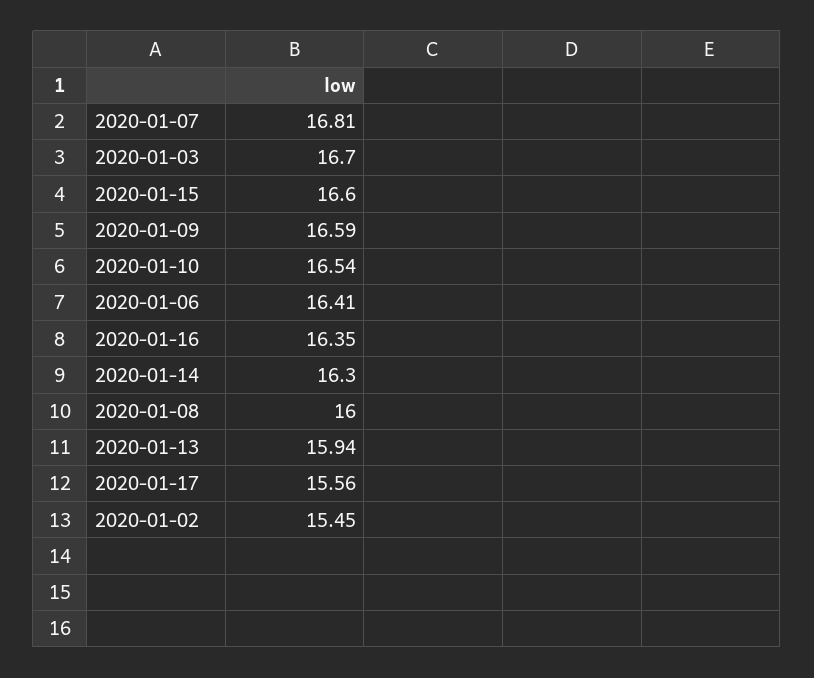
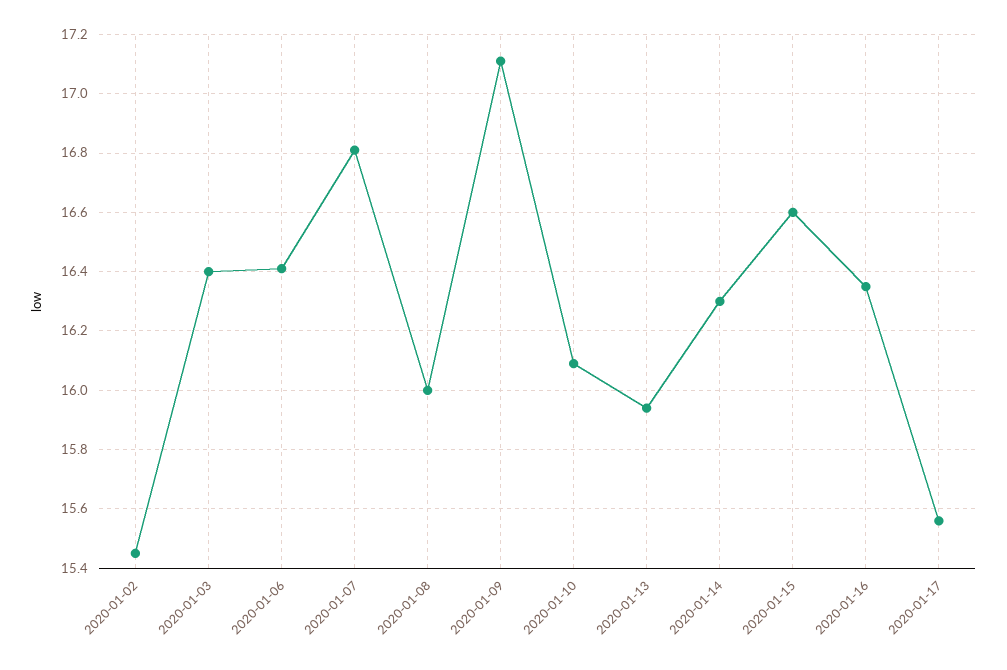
  {
    "2020-01-07": 16.81,
-   "2020-01-03": 16.7,
+   "2020-01-03": 16.4,
    "2020-01-15": 16.6,
-   "2020-01-09": 16.59,
+   "2020-01-09": 17.1,
-   "2020-01-10": 16.54,
+   "2020-01-10": 16.1,
    "2020-01-06": 16.41,
    "2020-01-16": 16.35,
    "2020-01-14": 16.3,
    "2020-01-08": 16,
    "2020-01-13": 15.94,
    "2020-01-17": 15.56,
    "2020-01-02": 15.45
  }

